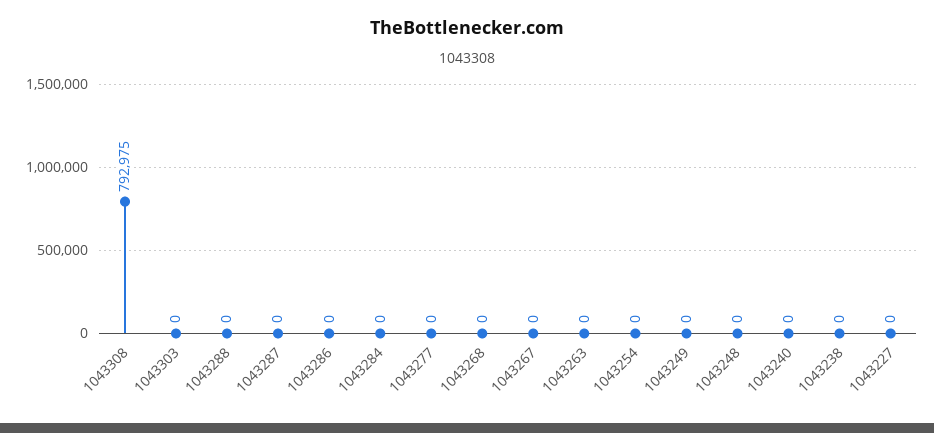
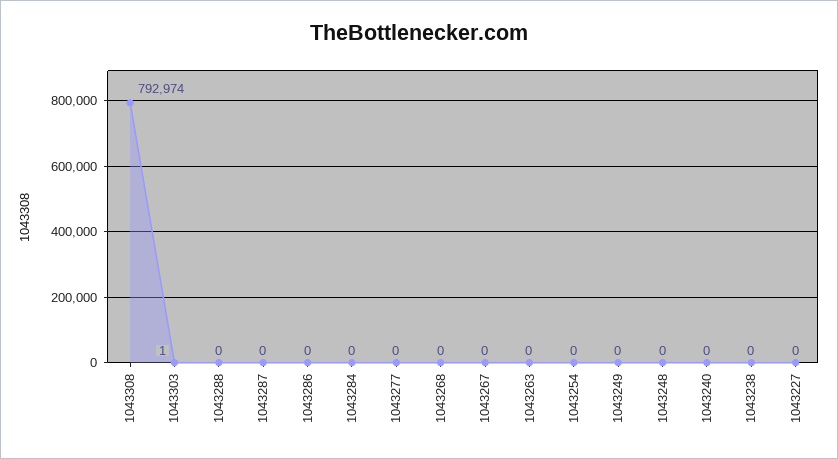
  {
-   "1043308": 792975,
+   "1043308": 792974,
-   "1043303": 0,
+   "1043303": 1,
    "1043288": 0,
    "1043287": 0,
    "1043286": 0,
    "1043284": 0,
    "1043277": 0,
    "1043268": 0,
    "1043267": 0,
    "1043263": 0,
    "1043254": 0,
    "1043249": 0,
    "1043248": 0,
    "1043240": 0,
    "1043238": 0,
    "1043227": 0
  }

